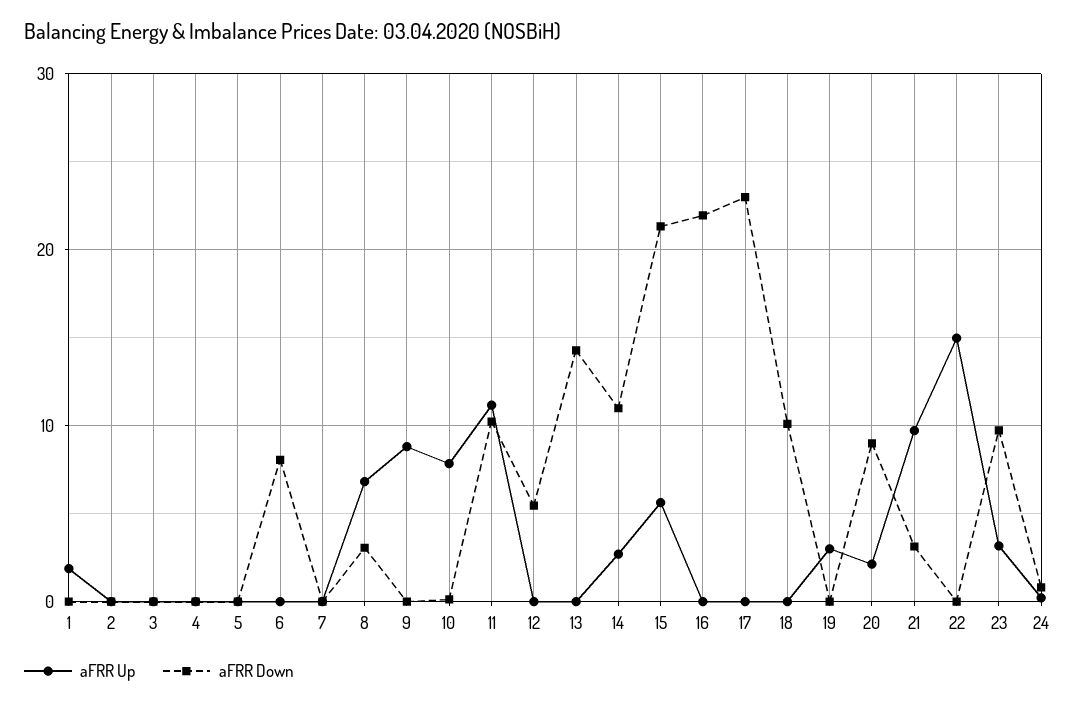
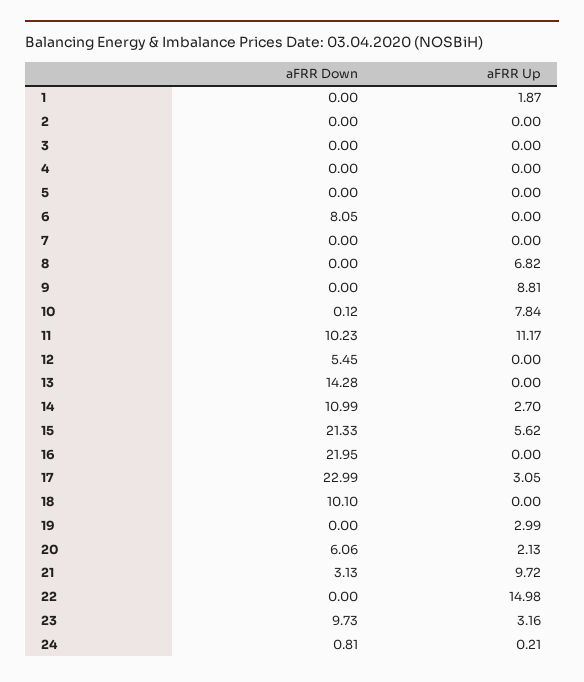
  {
    "aFRR Up": {
      "1": 1.87,
      "2": 0,
      "3": 0,
      "4": 0,
      "5": 0,
      "6": 0,
      "7": 0,
      "8": 6.82,
      "9": 8.81,
      "10": 7.84,
      "11": 11.17,
      "12": 0,
      "13": 0,
      "14": 2.7,
      "15": 5.62,
      "16": 0,
-     "17": 0,
+     "17": 3.05,
      "18": 0,
      "19": 2.99,
      "20": 2.13,
      "21": 9.72,
      "22": 14.98,
      "23": 3.16,
      "24": 0.21
    },
    "aFRR Down": {
      "1": 0,
      "2": 0,
      "3": 0,
      "4": 0,
      "5": 0,
      "6": 8.05,
      "7": 0,
-     "8": 3,
+     "8": 0,
      "9": 0,
      "10": 0.12,
      "11": 10.23,
      "12": 5.45,
      "13": 14.28,
      "14": 10.99,
      "15": 21.33,
      "16": 21.95,
      "17": 22.99,
      "18": 10.1,
      "19": 0,
-     "20": 9,
+     "20": 6.06,
      "21": 3.13,
      "22": 0,
      "23": 9.73,
      "24": 0.81
    }
  }

